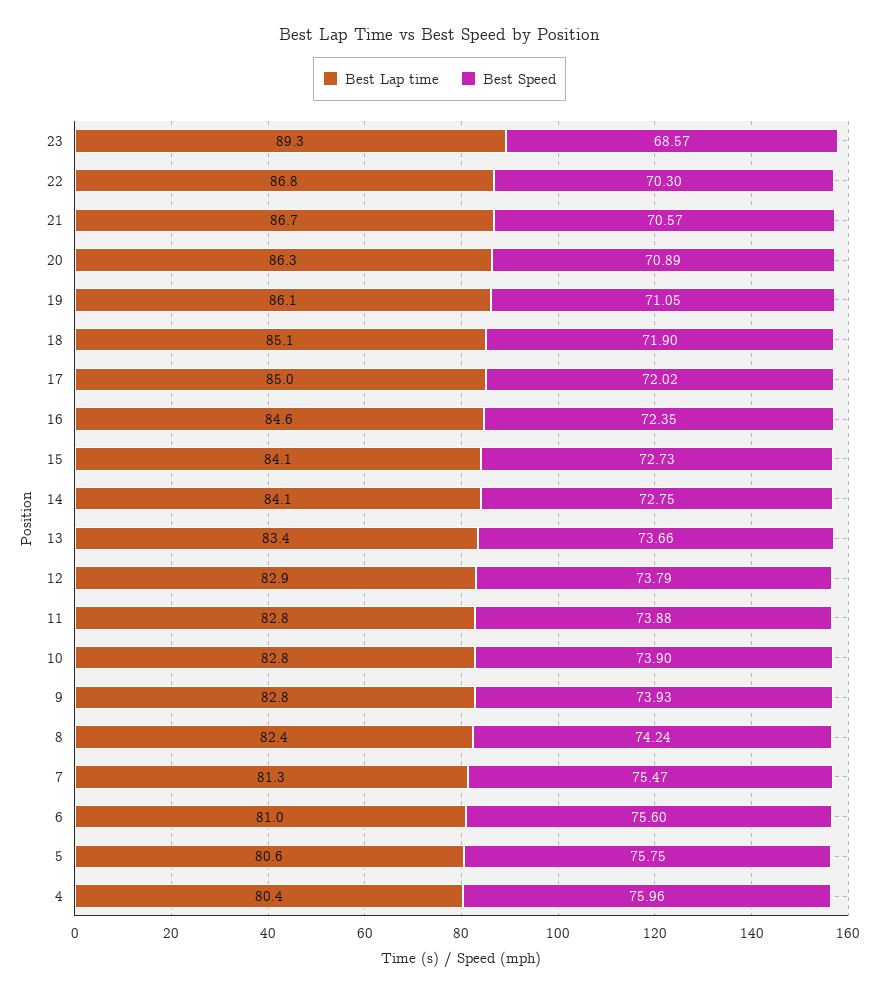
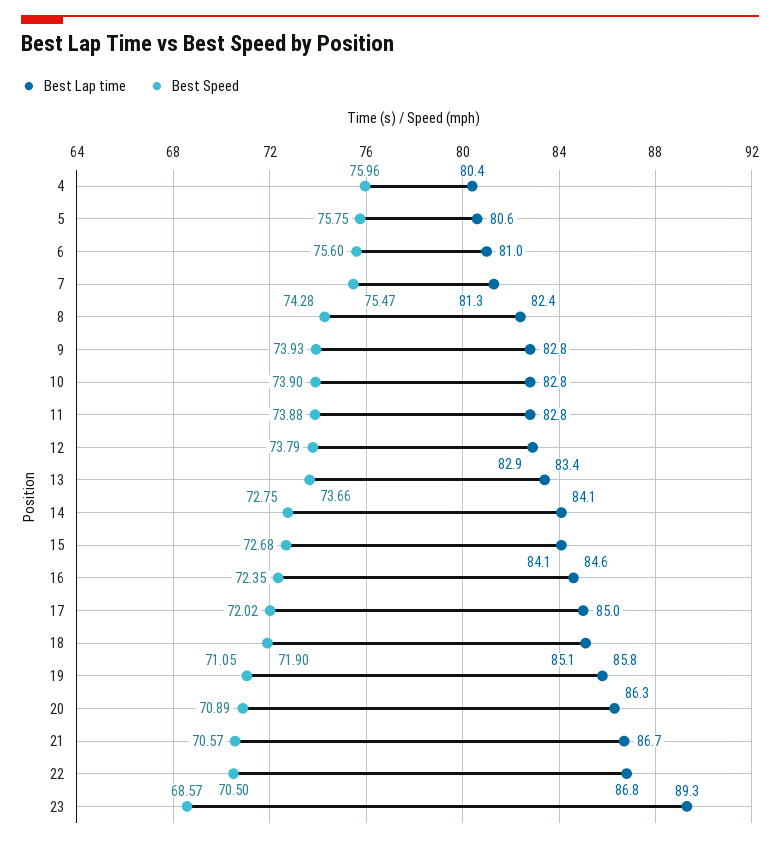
  {
    "Best Lap time": {
      "23": 89.3,
      "22": 86.8,
      "21": 86.7,
      "20": 86.3,
-     "19": 86.1,
+     "19": 85.8,
      "18": 85.1,
      "17": 85,
      "16": 84.6,
      "15": 84.1,
      "14": 84.1,
      "13": 83.4,
      "12": 82.9,
      "11": 82.8,
      "10": 82.8,
      "9": 82.8,
      "8": 82.4,
      "7": 81.3,
      "6": 81,
      "5": 80.6,
      "4": 80.4
    },
    "Best Speed": {
      "23": 68.57,
-     "22": 70.3,
+     "22": 70.5,
      "21": 70.57,
      "20": 70.89,
      "19": 71.05,
      "18": 71.9,
      "17": 72.02,
      "16": 72.35,
-     "15": 72.73,
+     "15": 72.68,
      "14": 72.75,
      "13": 73.66,
      "12": 73.79,
      "11": 73.88,
      "10": 73.9,
      "9": 73.93,
-     "8": 74.24,
+     "8": 74.28,
      "7": 75.47,
      "6": 75.6,
      "5": 75.75,
      "4": 75.96
    }
  }

